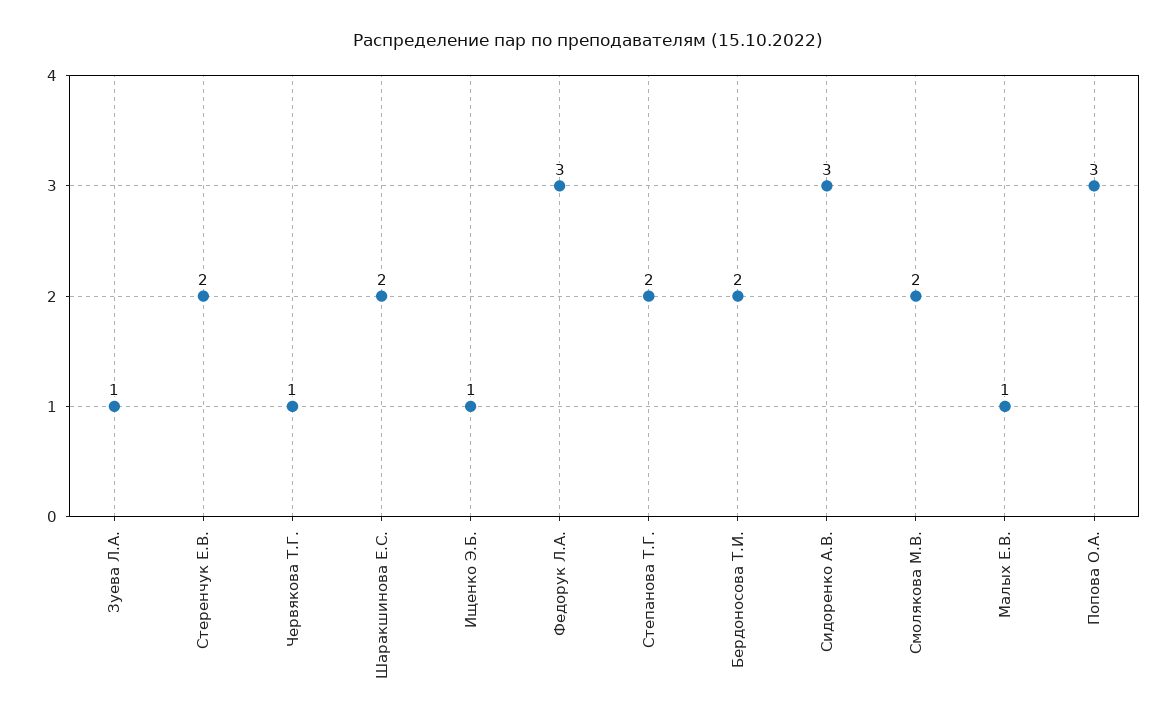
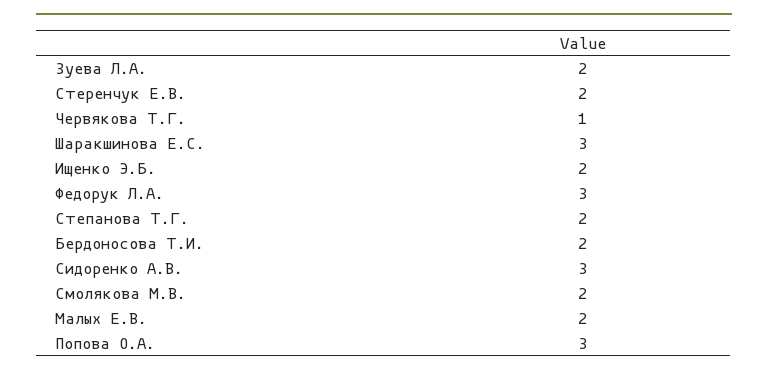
  {
-   "Зуева Л.А.": 1,
+   "Зуева Л.А.": 2,
    "Стеренчук Е.В.": 2,
    "Червякова Т.Г.": 1,
-   "Шаракшинова Е.С.": 2,
+   "Шаракшинова Е.С.": 3,
-   "Ищенко Э.Б.": 1,
+   "Ищенко Э.Б.": 2,
    "Федорук Л.А.": 3,
    "Степанова Т.Г.": 2,
    "Бердоносова Т.И.": 2,
    "Сидоренко А.В.": 3,
    "Смолякова М.В.": 2,
-   "Малых Е.В.": 1,
+   "Малых Е.В.": 2,
    "Попова О.А.": 3
  }

